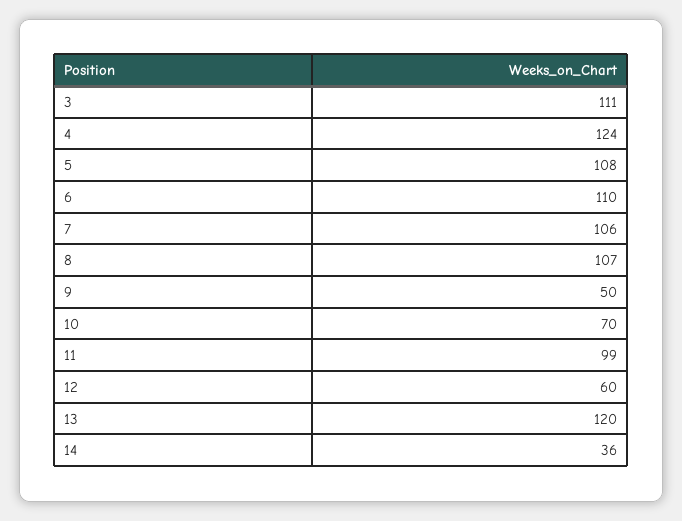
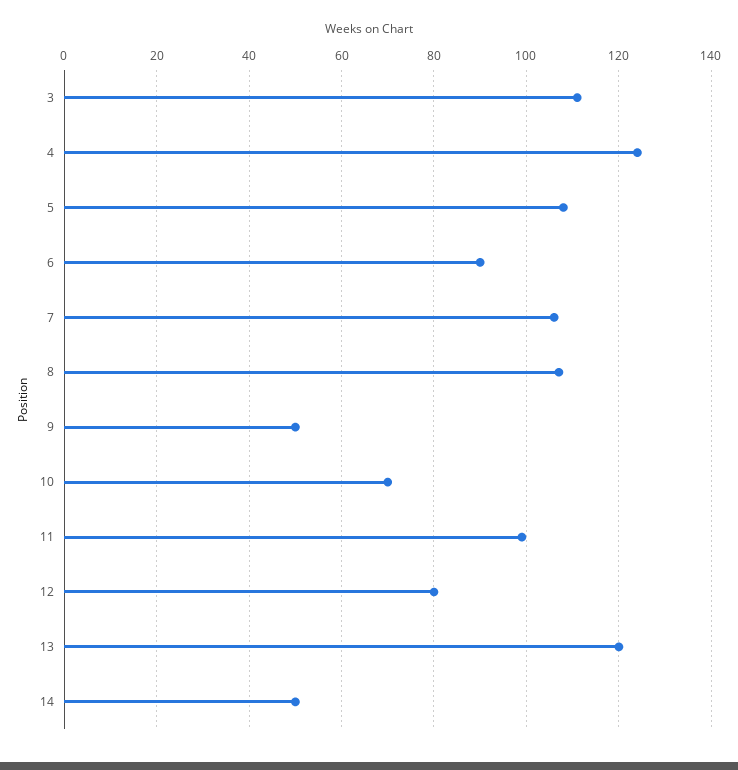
  {
    "3": 111,
    "4": 124,
    "5": 108,
-   "6": 110,
+   "6": 90,
    "7": 106,
    "8": 107,
    "9": 50,
    "10": 70,
    "11": 99,
-   "12": 60,
+   "12": 80,
    "13": 120,
-   "14": 36
+   "14": 50
  }

